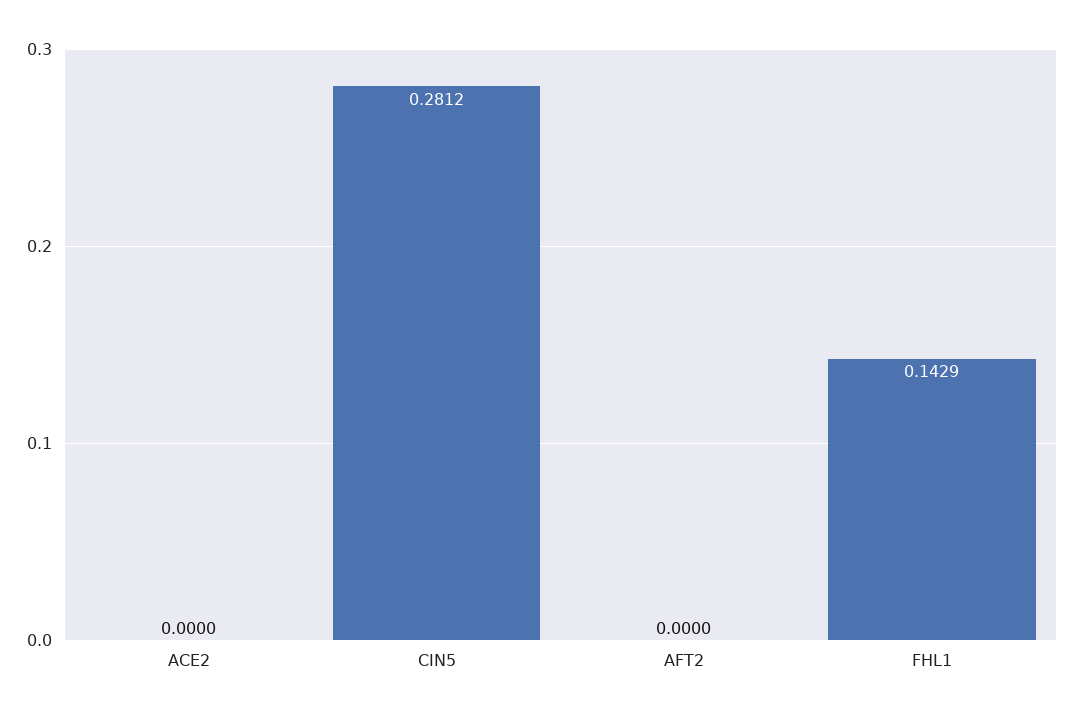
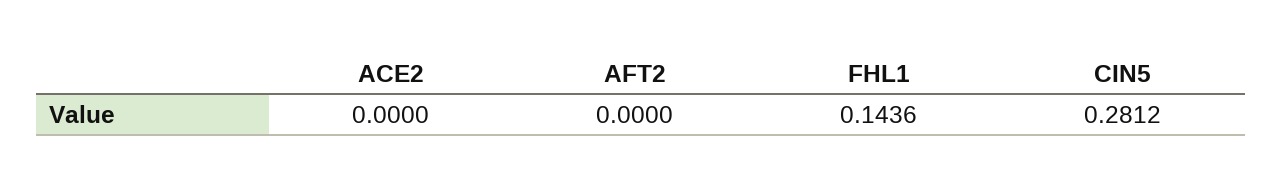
  {
    "ACE2": 0,
    "CIN5": 0.2812,
    "AFT2": 0,
-   "FHL1": 0.1429
+   "FHL1": 0.1436
  }

